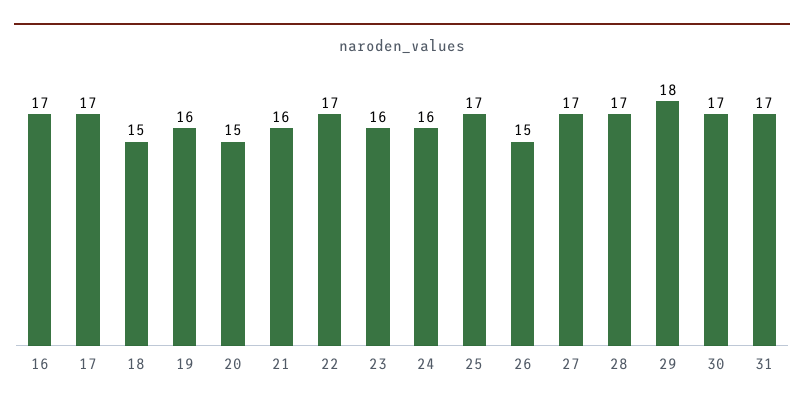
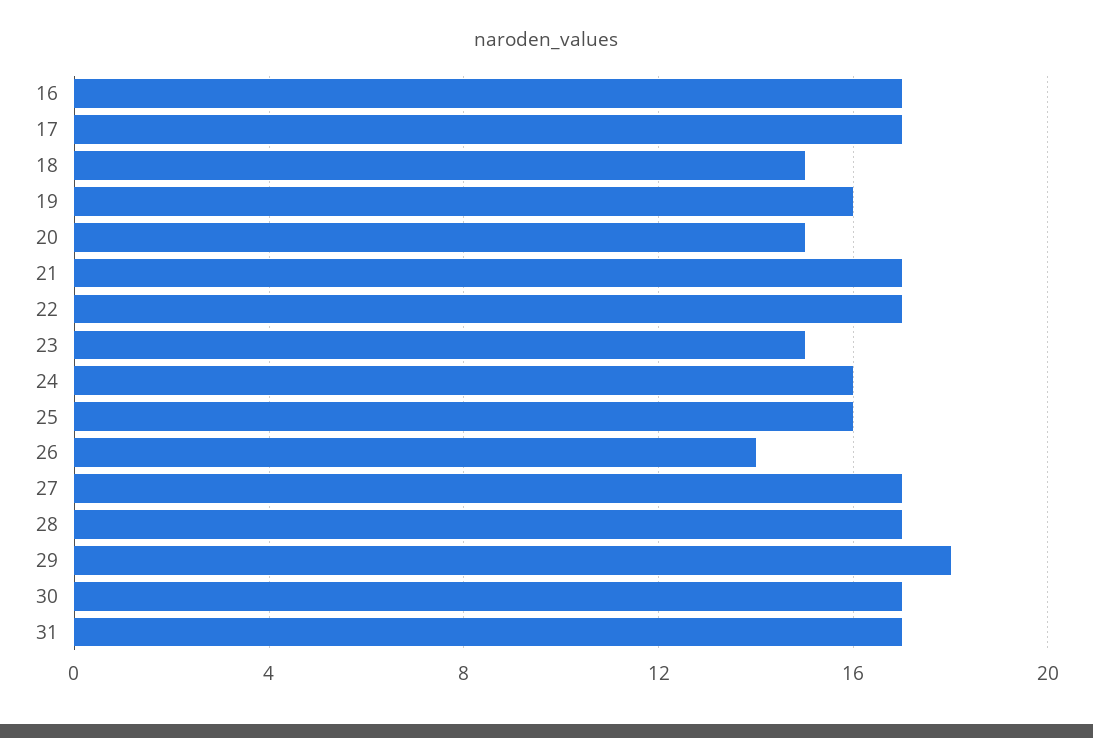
  {
    "16": 17,
    "17": 17,
    "18": 15,
    "19": 16,
    "20": 15,
-   "21": 16,
+   "21": 17,
    "22": 17,
-   "23": 16,
+   "23": 15,
    "24": 16,
-   "25": 17,
+   "25": 16,
-   "26": 15,
+   "26": 14,
    "27": 17,
    "28": 17,
    "29": 18,
    "30": 17,
    "31": 17
  }

